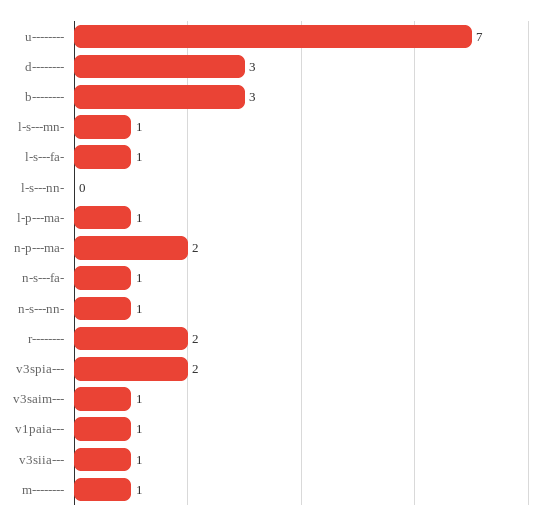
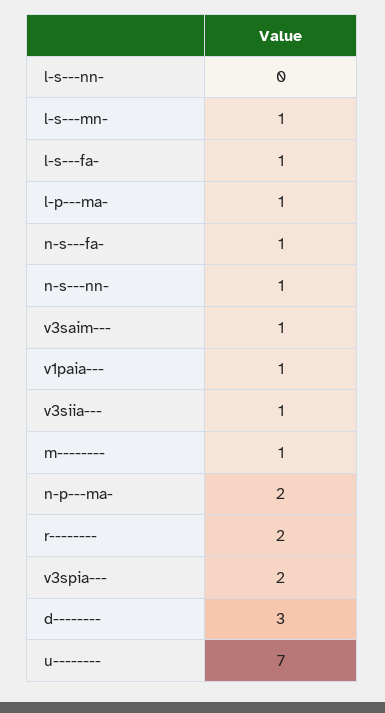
  {
    "u--------": 7,
    "d--------": 3,
-   "b--------": 3,
    "l-s---mn-": 1,
    "l-s---fa-": 1,
    "l-s---nn-": 0,
    "l-p---ma-": 1,
    "n-p---ma-": 2,
    "n-s---fa-": 1,
    "n-s---nn-": 1,
    "r--------": 2,
    "v3spia---": 2,
    "v3saim---": 1,
    "v1paia---": 1,
    "v3siia---": 1,
    "m--------": 1
  }

